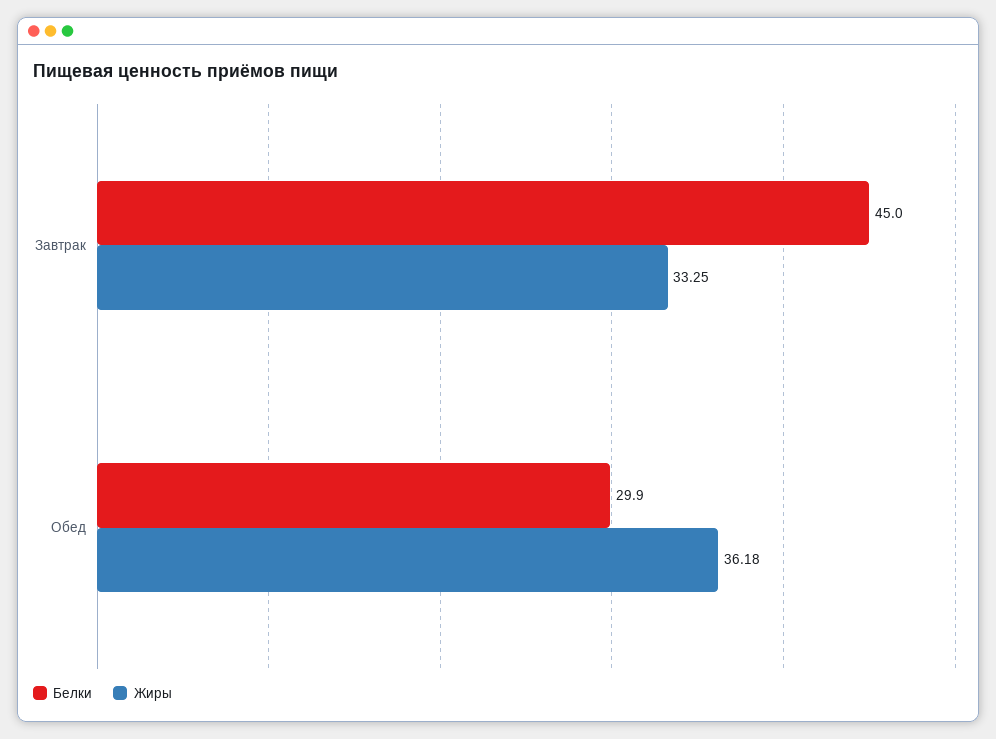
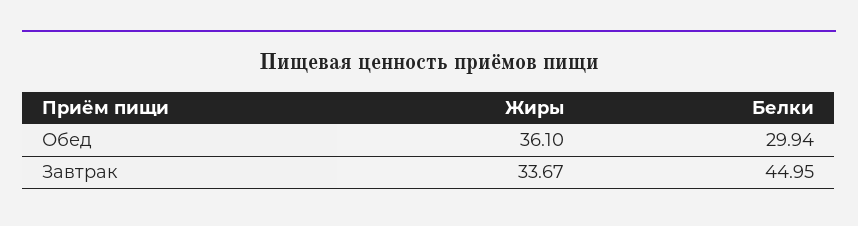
  {
    "Белки": {
      "Завтрак": 44.95,
      "Обед": 29.94
    },
    "Жиры": {
-     "Завтрак": 33.25,
+     "Завтрак": 33.67,
-     "Обед": 36.18
+     "Обед": 36.1
    }
  }

